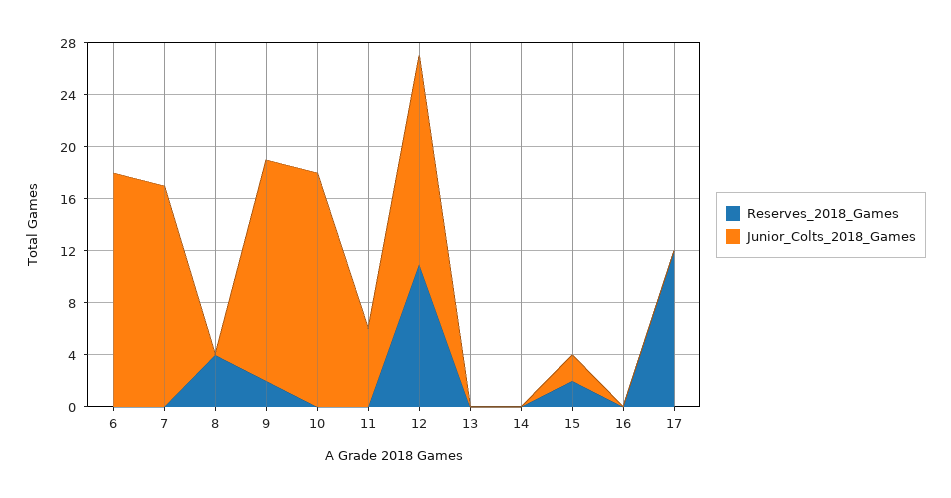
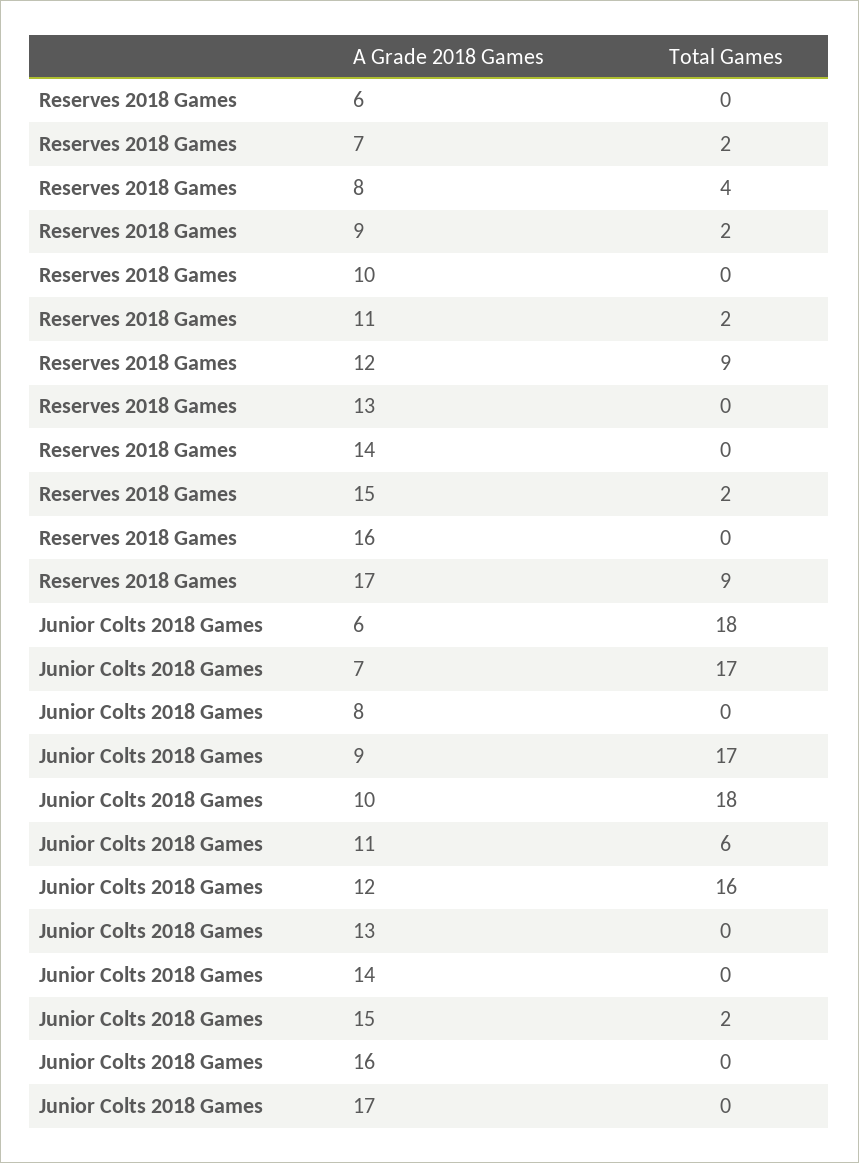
  {
    "Reserves_2018_Games": {
      "6": 0,
-     "7": 0,
+     "7": 2,
      "8": 4,
      "9": 2,
      "10": 0,
-     "11": 0,
+     "11": 2,
-     "12": 11,
+     "12": 9,
      "13": 0,
      "14": 0,
      "15": 2,
      "16": 0,
-     "17": 12
+     "17": 9
    },
    "Junior_Colts_2018_Games": {
      "6": 18,
      "7": 17,
      "8": 0,
      "9": 17,
      "10": 18,
      "11": 6,
      "12": 16,
      "13": 0,
      "14": 0,
      "15": 2,
      "16": 0,
      "17": 0
    }
  }

